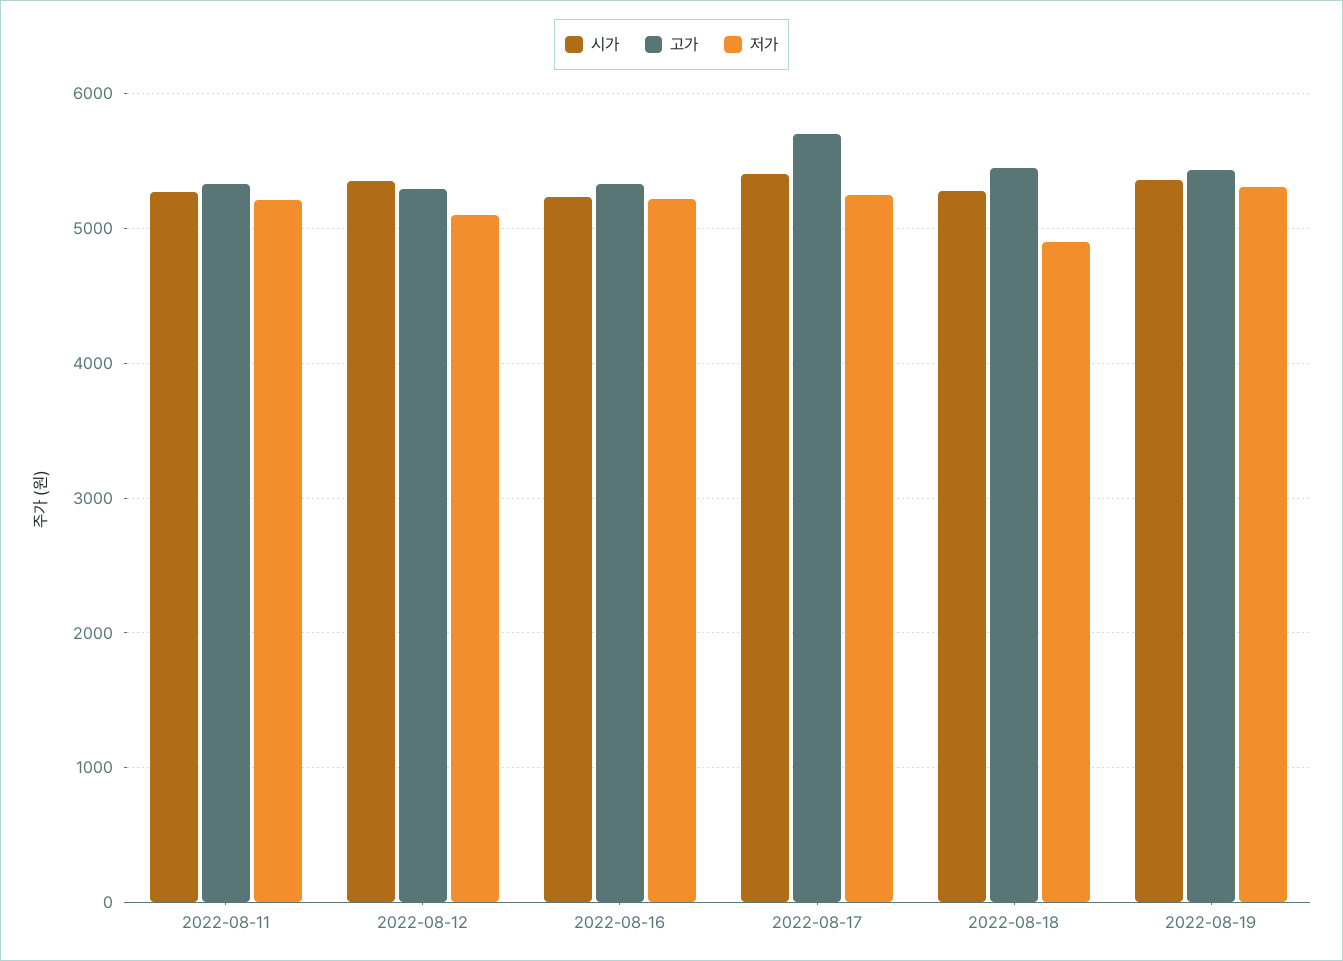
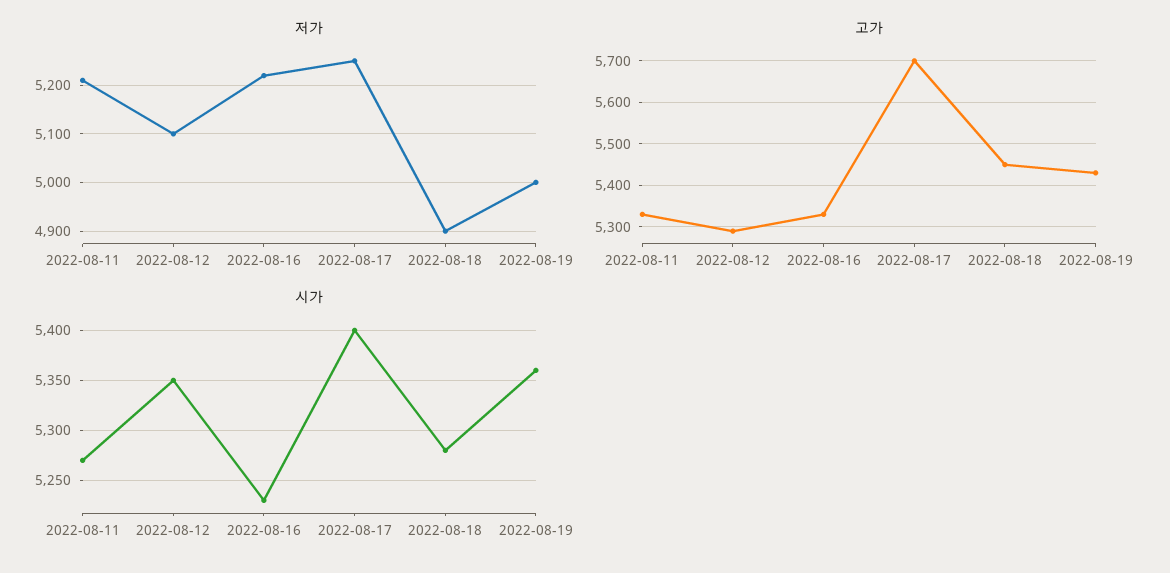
  {
    "시가": {
      "2022-08-11": 5270,
      "2022-08-12": 5350,
      "2022-08-16": 5230,
      "2022-08-17": 5400,
      "2022-08-18": 5280,
      "2022-08-19": 5360
    },
    "고가": {
      "2022-08-11": 5340,
      "2022-08-12": 5300,
      "2022-08-16": 5340,
      "2022-08-17": 5700,
      "2022-08-18": 5460,
      "2022-08-19": 5440
    },
    "저가": {
      "2022-08-11": 5220,
      "2022-08-12": 5100,
      "2022-08-16": 5220,
      "2022-08-17": 5260,
      "2022-08-18": 4900,
-     "2022-08-19": 5300
+     "2022-08-19": 5000
    }
  }

